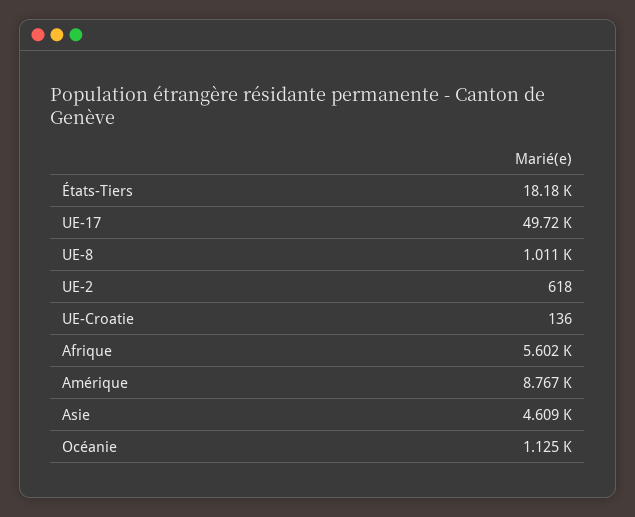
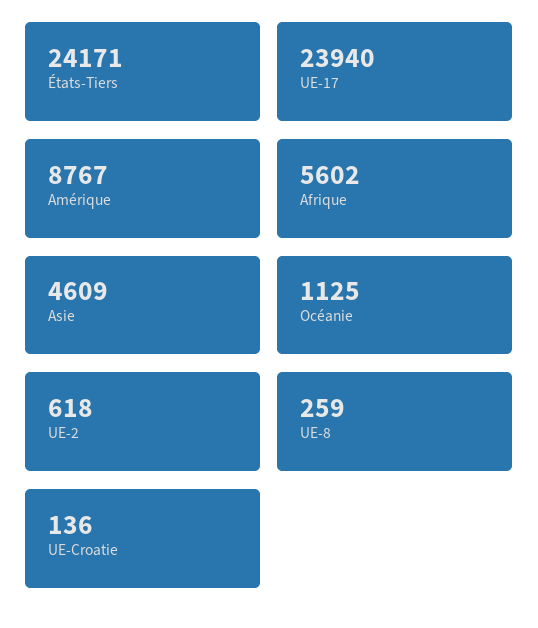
  {
-   "États-Tiers": 18180,
+   "États-Tiers": 24171,
-   "UE-17": 49720,
+   "UE-17": 23940,
-   "UE-8": 1011,
+   "UE-8": 259,
    "UE-2": 618,
    "UE-Croatie": 136,
    "Afrique": 5602,
    "Amérique": 8767,
    "Asie": 4609,
    "Océanie": 1125
  }

